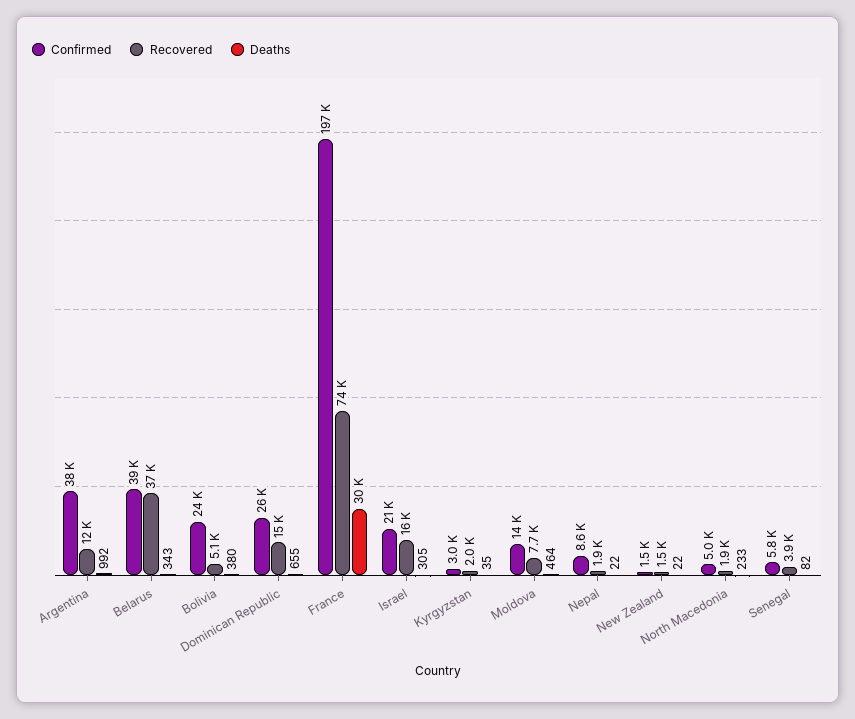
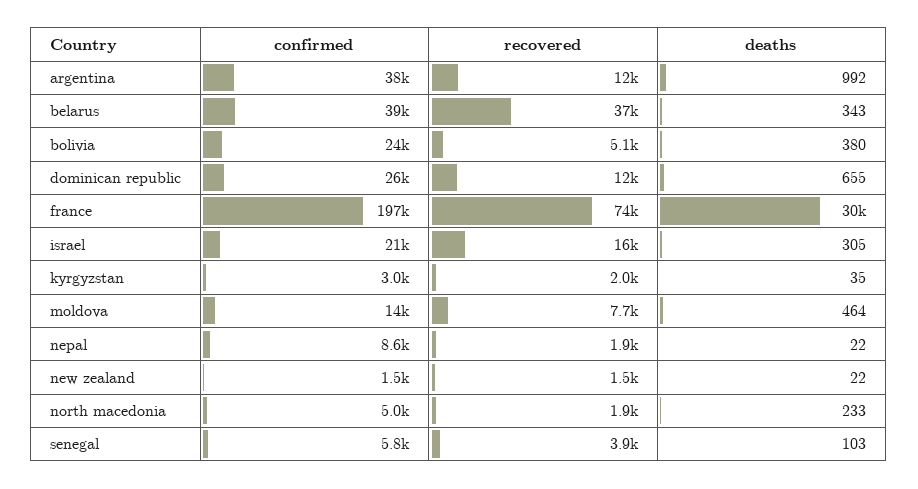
  {
    "Confirmed": {
      "Argentina": 38000,
      "Belarus": 39000,
      "Bolivia": 24000,
      "Dominican Republic": 26000,
      "France": 197000,
      "Israel": 21000,
      "Kyrgyzstan": 3000,
      "Moldova": 14000,
      "Nepal": 8600,
      "New Zealand": 1500,
      "North Macedonia": 5000,
      "Senegal": 5800
    },
    "Recovered": {
      "Argentina": 12000,
      "Belarus": 37000,
      "Bolivia": 5100,
-     "Dominican Republic": 15000,
+     "Dominican Republic": 12000,
      "France": 74000,
      "Israel": 16000,
      "Kyrgyzstan": 2000,
      "Moldova": 7700,
      "Nepal": 1900,
      "New Zealand": 1500,
      "North Macedonia": 1900,
      "Senegal": 3900
    },
    "Deaths": {
      "Argentina": 992,
      "Belarus": 343,
      "Bolivia": 380,
      "Dominican Republic": 655,
      "France": 30000,
      "Israel": 305,
      "Kyrgyzstan": 35,
      "Moldova": 464,
      "Nepal": 22,
      "New Zealand": 22,
      "North Macedonia": 233,
-     "Senegal": 82
+     "Senegal": 103
    }
  }

